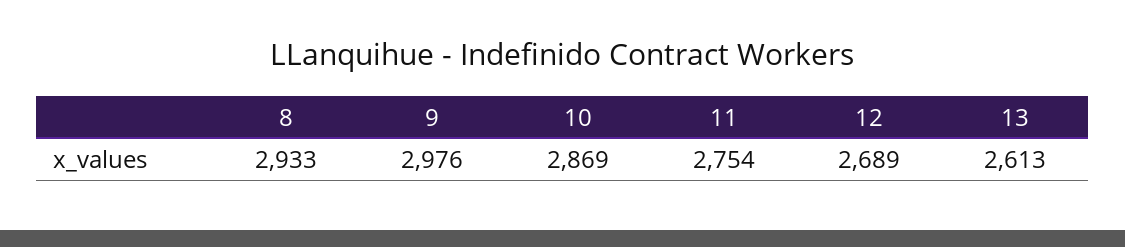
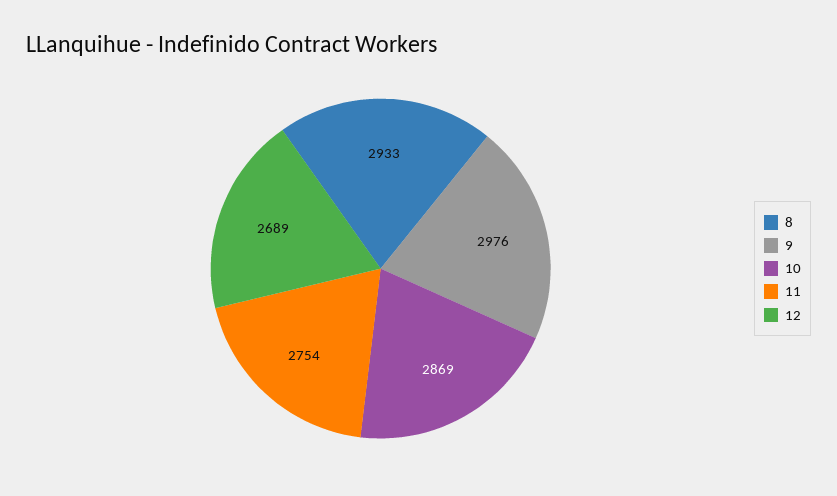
  {
    "8": 2933,
    "9": 2976,
    "10": 2869,
    "11": 2754,
-   "12": 2689,
+   "12": 2689
-   "13": 2613
  }

